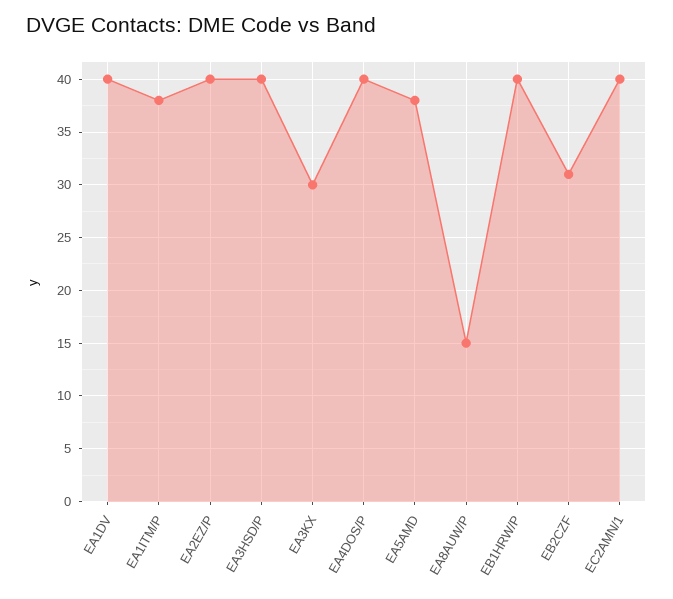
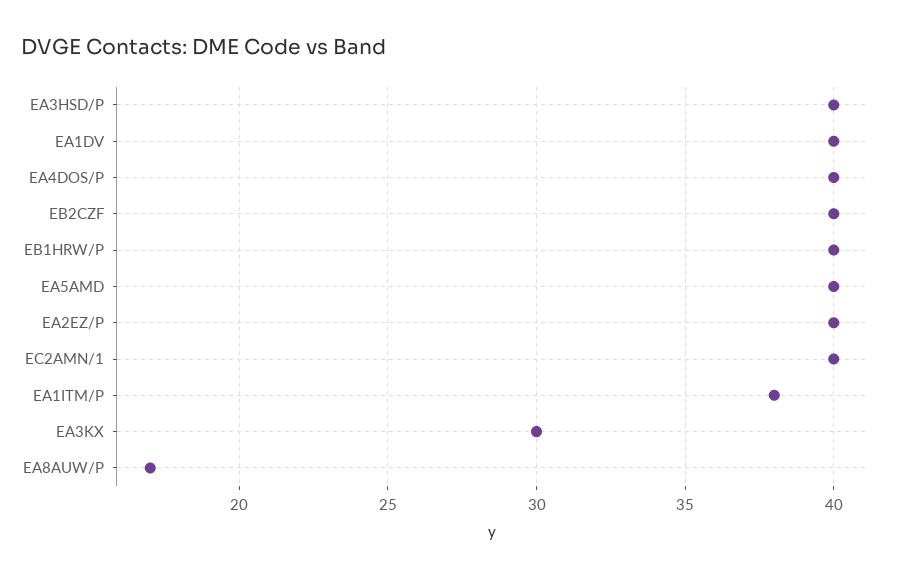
  {
    "EA1DV": 40,
    "EA1ITM/P": 38,
    "EA2EZ/P": 40,
    "EA3HSD/P": 40,
    "EA3KX": 30,
    "EA4DOS/P": 40,
-   "EA5AMD": 38,
+   "EA5AMD": 40,
-   "EA8AUW/P": 15,
+   "EA8AUW/P": 17,
    "EB1HRW/P": 40,
-   "EB2CZF": 31,
+   "EB2CZF": 40,
    "EC2AMN/1": 40
  }

